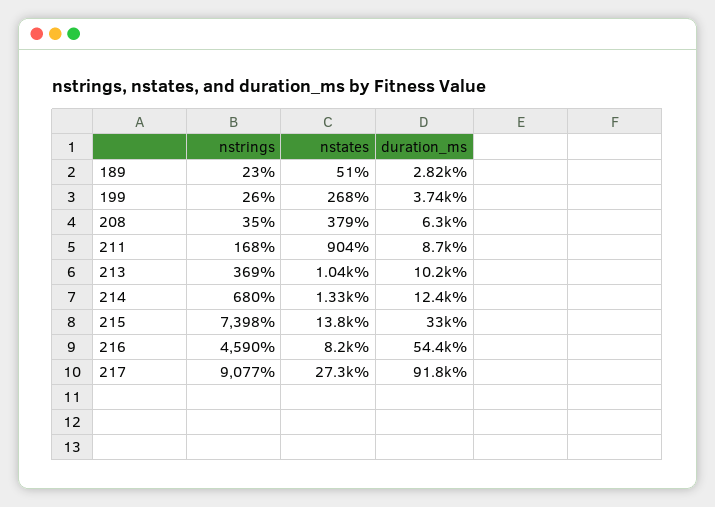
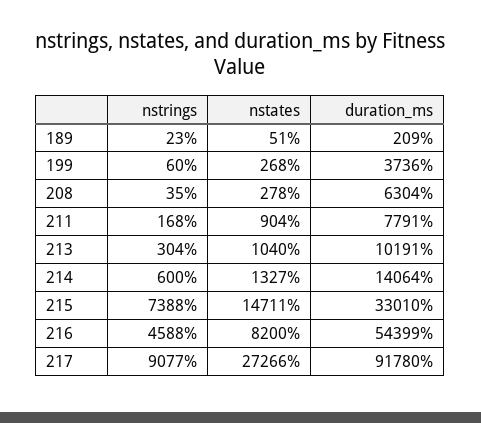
  {
    "nstrings": {
      "189": 23,
-     "199": 26,
+     "199": 60,
      "208": 35,
      "211": 168,
-     "213": 369,
+     "213": 304,
-     "214": 680,
+     "214": 600,
-     "215": 7398,
+     "215": 7388,
-     "216": 4590,
+     "216": 4588,
      "217": 9077
    },
    "nstates": {
      "189": 51,
      "199": 268,
-     "208": 379,
+     "208": 278,
      "211": 904,
      "213": 1040,
      "214": 1327,
-     "215": 13800,
+     "215": 14711,
      "216": 8200,
      "217": 27266
    },
    "duration_ms": {
-     "189": 2820,
+     "189": 209,
      "199": 3736,
      "208": 6304,
-     "211": 8700,
+     "211": 7791,
      "213": 10191,
-     "214": 12400,
+     "214": 14064,
      "215": 33010,
      "216": 54399,
      "217": 91780
    }
  }

